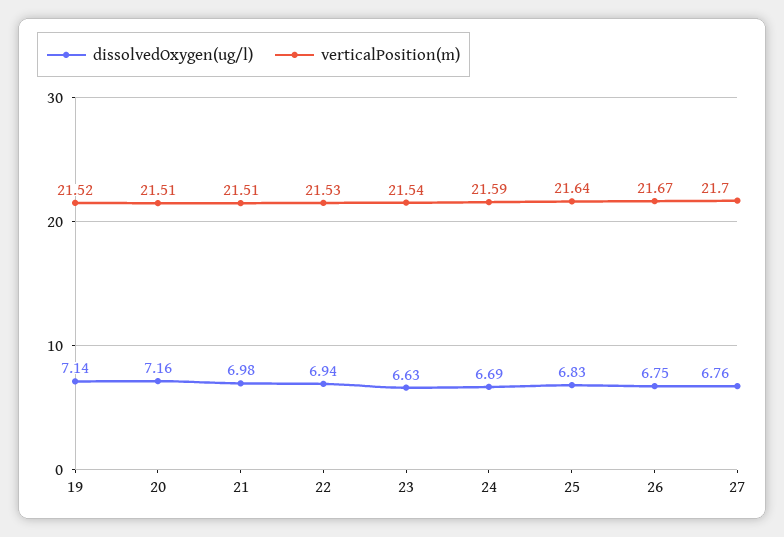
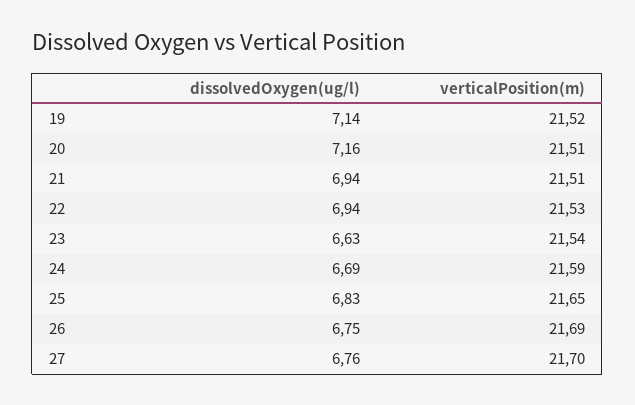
  {
    "dissolvedOxygen(ug/l)": {
      "19": 7.14,
      "20": 7.16,
-     "21": 6.98,
+     "21": 6.94,
      "22": 6.94,
      "23": 6.63,
      "24": 6.69,
      "25": 6.83,
      "26": 6.75,
      "27": 6.76
    },
    "verticalPosition(m)": {
      "19": 21.52,
      "20": 21.51,
      "21": 21.51,
      "22": 21.53,
      "23": 21.54,
      "24": 21.59,
-     "25": 21.64,
+     "25": 21.65,
-     "26": 21.67,
+     "26": 21.69,
      "27": 21.7
    }
  }

